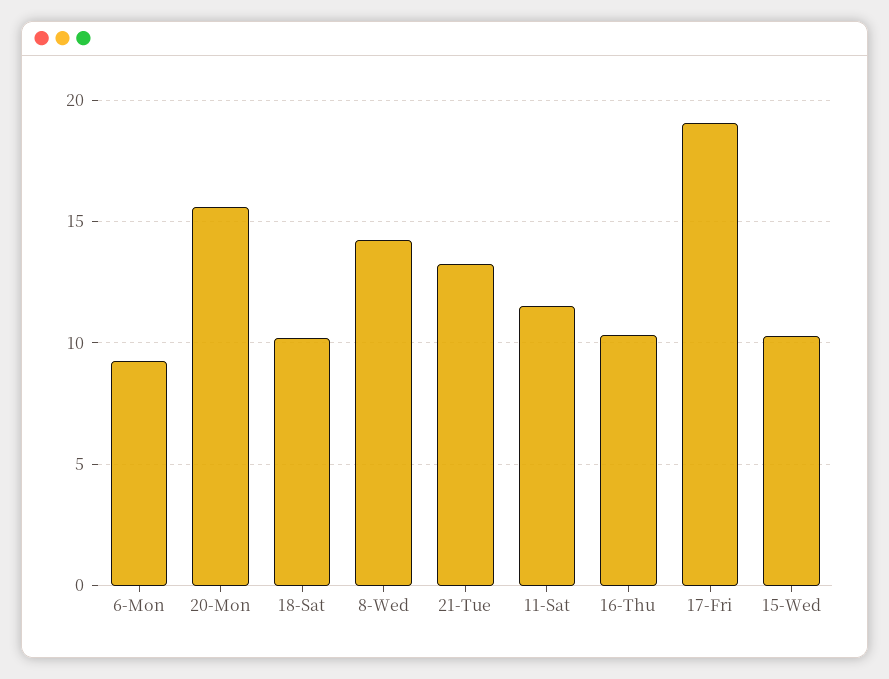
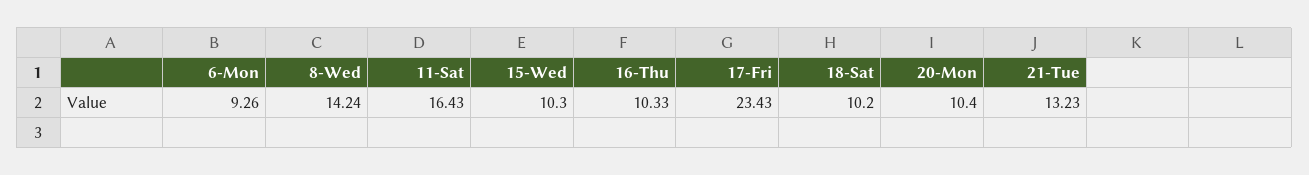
  {
    "6-Mon": 9.26,
-   "20-Mon": 15.5,
+   "20-Mon": 10.4,
    "18-Sat": 10.2,
    "8-Wed": 14.24,
    "21-Tue": 13.23,
-   "11-Sat": 11.5,
+   "11-Sat": 16.43,
    "16-Thu": 10.33,
-   "17-Fri": 19,
+   "17-Fri": 23.43,
    "15-Wed": 10.3
  }

